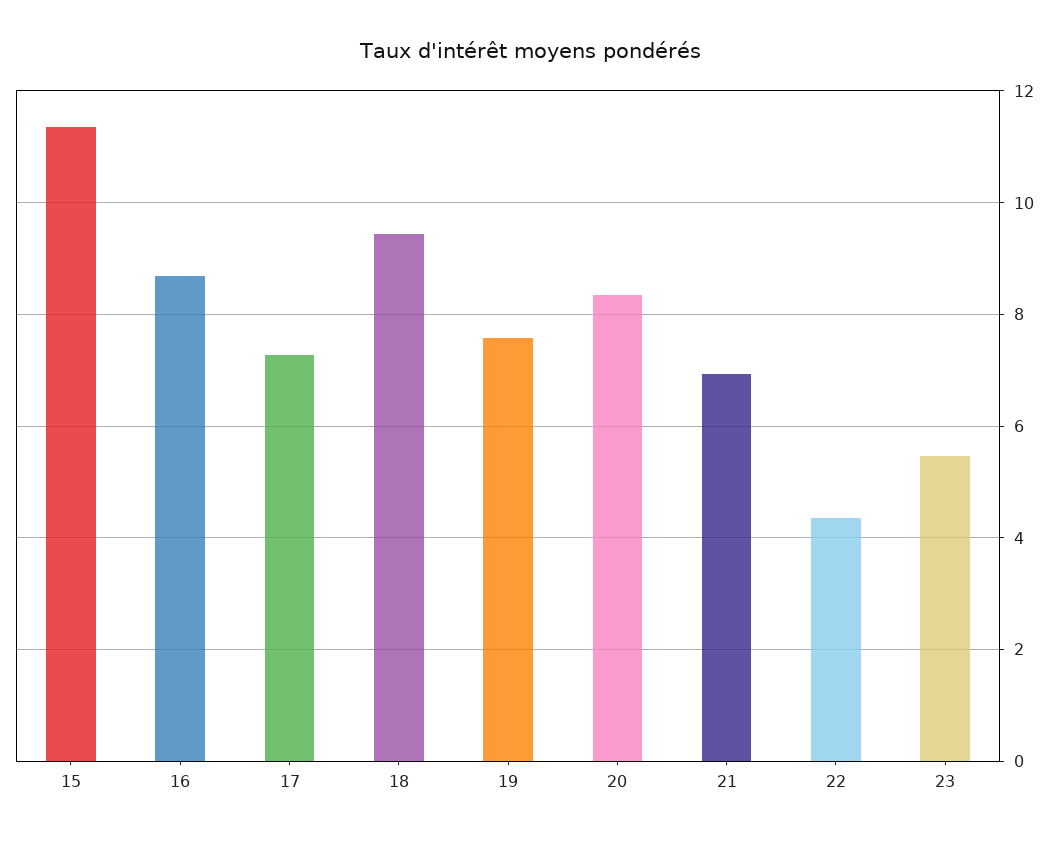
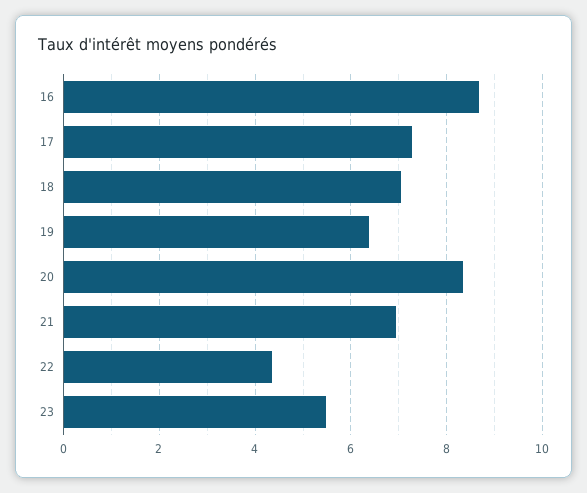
  {
-   "15": 11.4,
    "16": 8.6,
    "17": 7.2,
-   "18": 9.4,
+   "18": 7,
-   "19": 7.6,
+   "19": 6.4,
    "20": 8.4,
    "21": 7,
    "22": 4.4,
    "23": 5.4
  }

